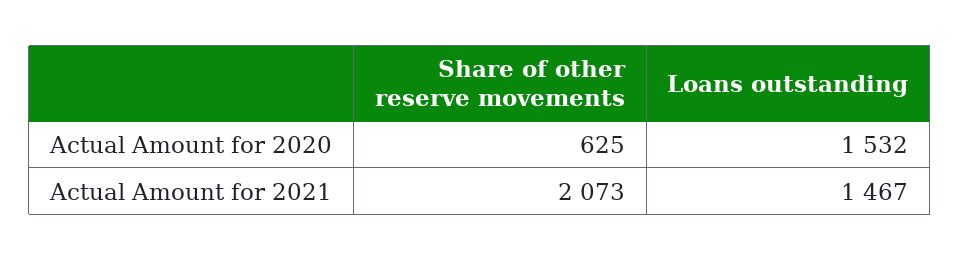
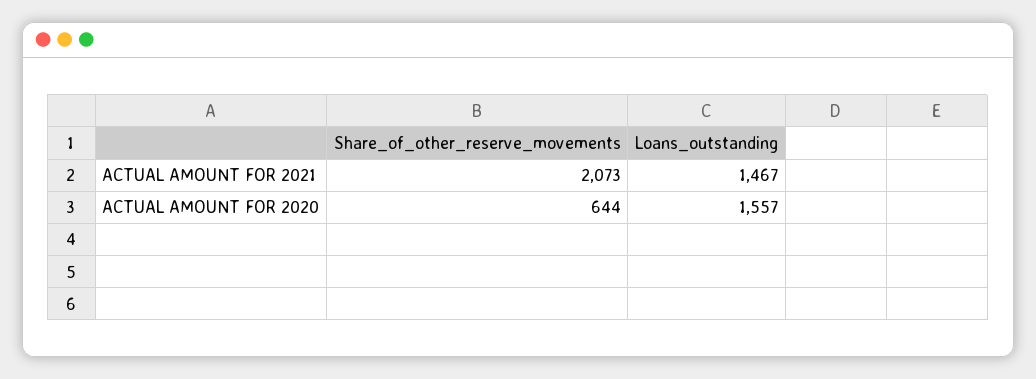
  {
    "Share of other reserve movements": {
-     "Actual Amount for 2020": 625,
+     "Actual Amount for 2020": 644,
      "Actual Amount for 2021": 2073
    },
    "Loans outstanding": {
-     "Actual Amount for 2020": 1532,
+     "Actual Amount for 2020": 1557,
      "Actual Amount for 2021": 1467
    }
  }

